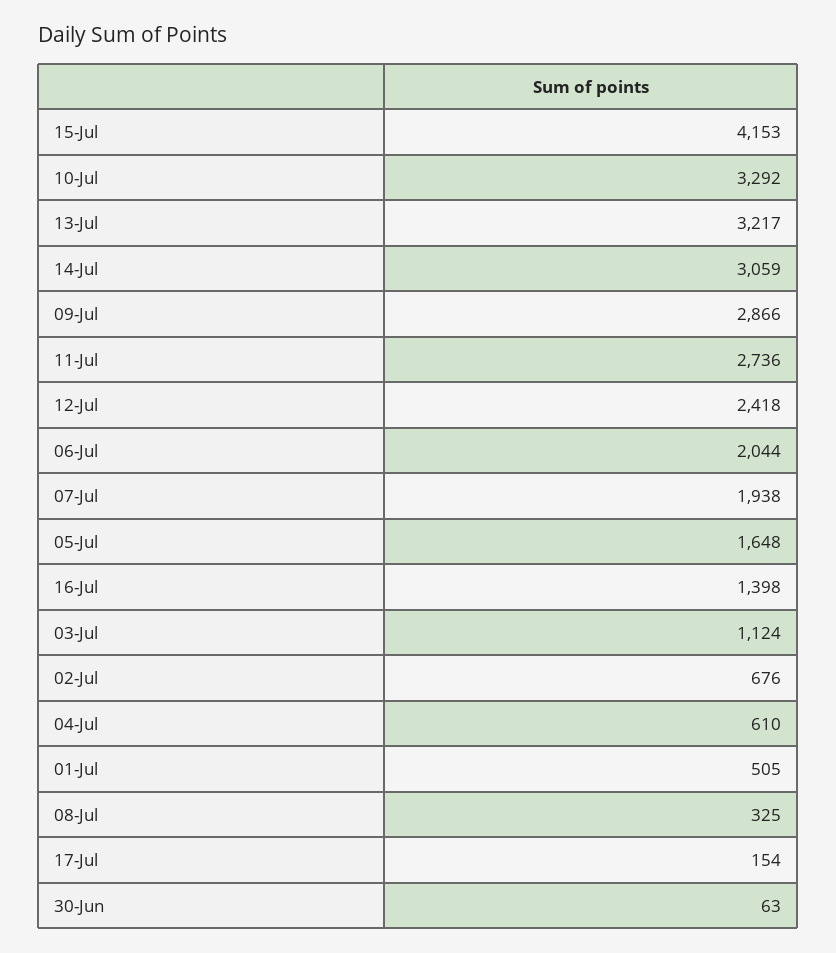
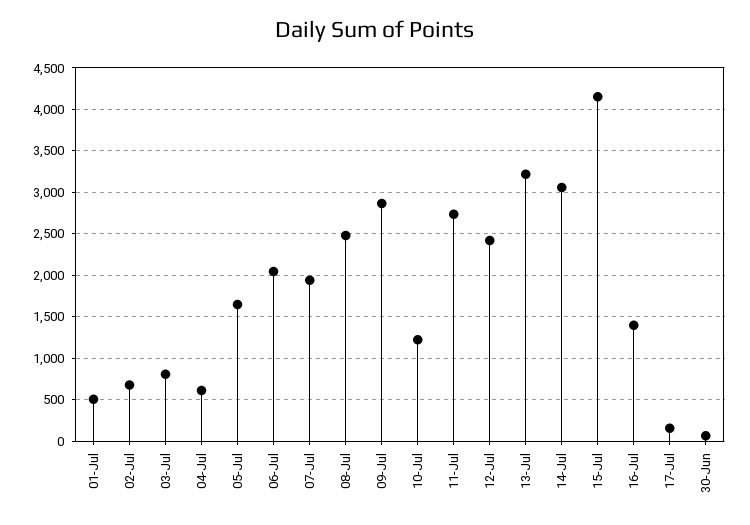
  {
    "15-Jul": 4153,
-   "10-Jul": 3292,
+   "10-Jul": 1200,
    "13-Jul": 3217,
    "14-Jul": 3059,
    "09-Jul": 2866,
    "11-Jul": 2736,
    "12-Jul": 2418,
    "06-Jul": 2044,
    "07-Jul": 1938,
    "05-Jul": 1648,
    "16-Jul": 1398,
-   "03-Jul": 1124,
+   "03-Jul": 800,
    "02-Jul": 676,
    "04-Jul": 610,
    "01-Jul": 505,
-   "08-Jul": 325,
+   "08-Jul": 2500,
    "17-Jul": 154,
    "30-Jun": 63
  }

